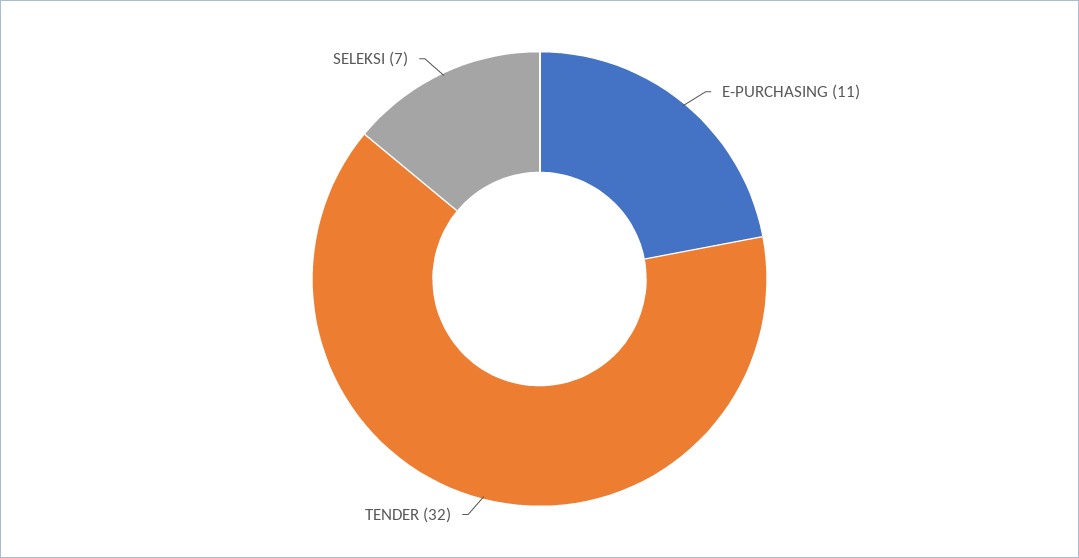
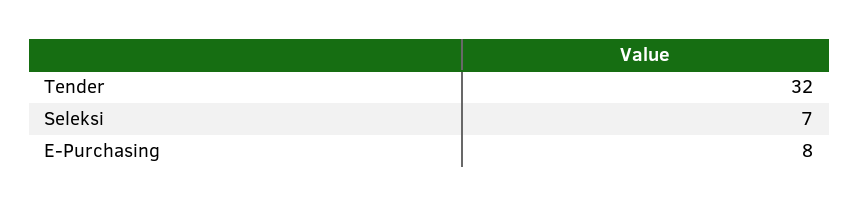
  {
-   "E-PURCHASING": 11,
+   "E-PURCHASING": 8,
    "TENDER": 32,
    "SELEKSI": 7
  }

